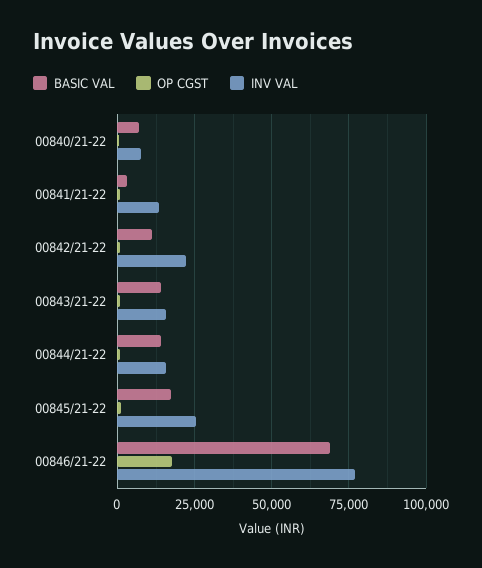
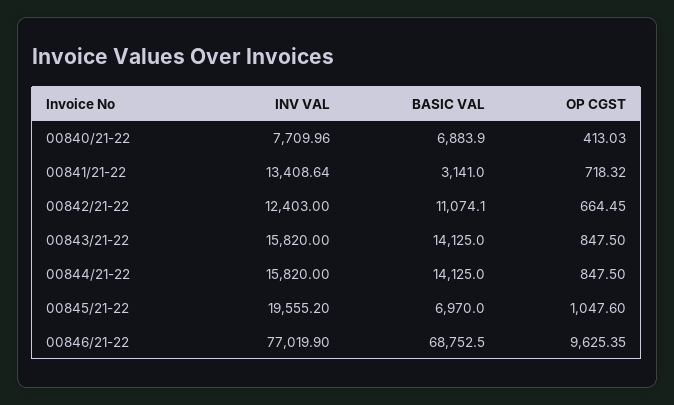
  {
    "BASIC VAL": {
      "00840/21-22": 6883.9,
      "00841/21-22": 3141,
      "00842/21-22": 11074.1,
      "00843/21-22": 14125,
      "00844/21-22": 14125,
-     "00845/21-22": 17500,
+     "00845/21-22": 6970,
      "00846/21-22": 68752.5
    },
    "OP CGST": {
      "00840/21-22": 413.03,
      "00841/21-22": 718.32,
      "00842/21-22": 664.45,
      "00843/21-22": 847.5,
      "00844/21-22": 847.5,
      "00845/21-22": 1047.6,
-     "00846/21-22": 17500
+     "00846/21-22": 9625.35
    },
    "INV VAL": {
      "00840/21-22": 7709.96,
      "00841/21-22": 13408.64,
-     "00842/21-22": 22500,
+     "00842/21-22": 12403,
      "00843/21-22": 15820,
      "00844/21-22": 15820,
-     "00845/21-22": 25000,
+     "00845/21-22": 19555.2,
      "00846/21-22": 77019.9
    }
  }

